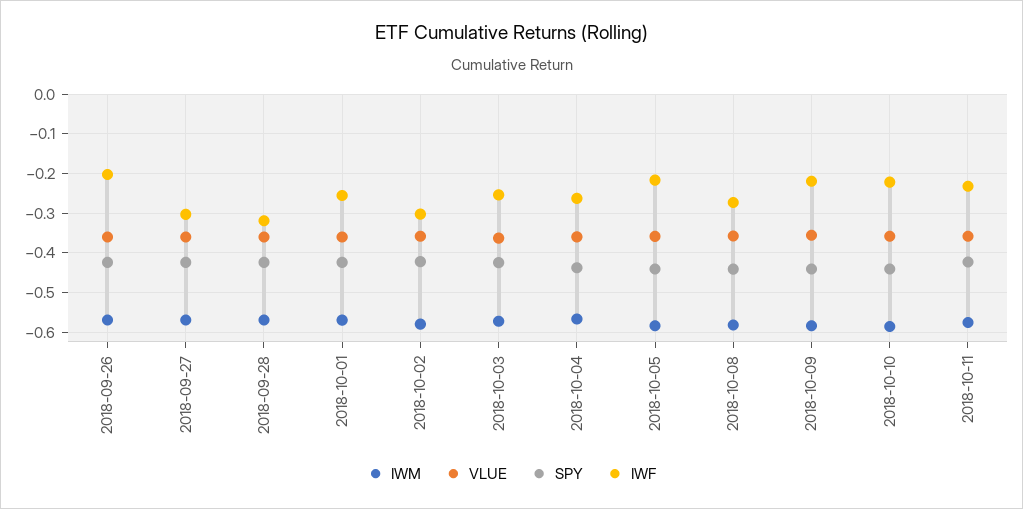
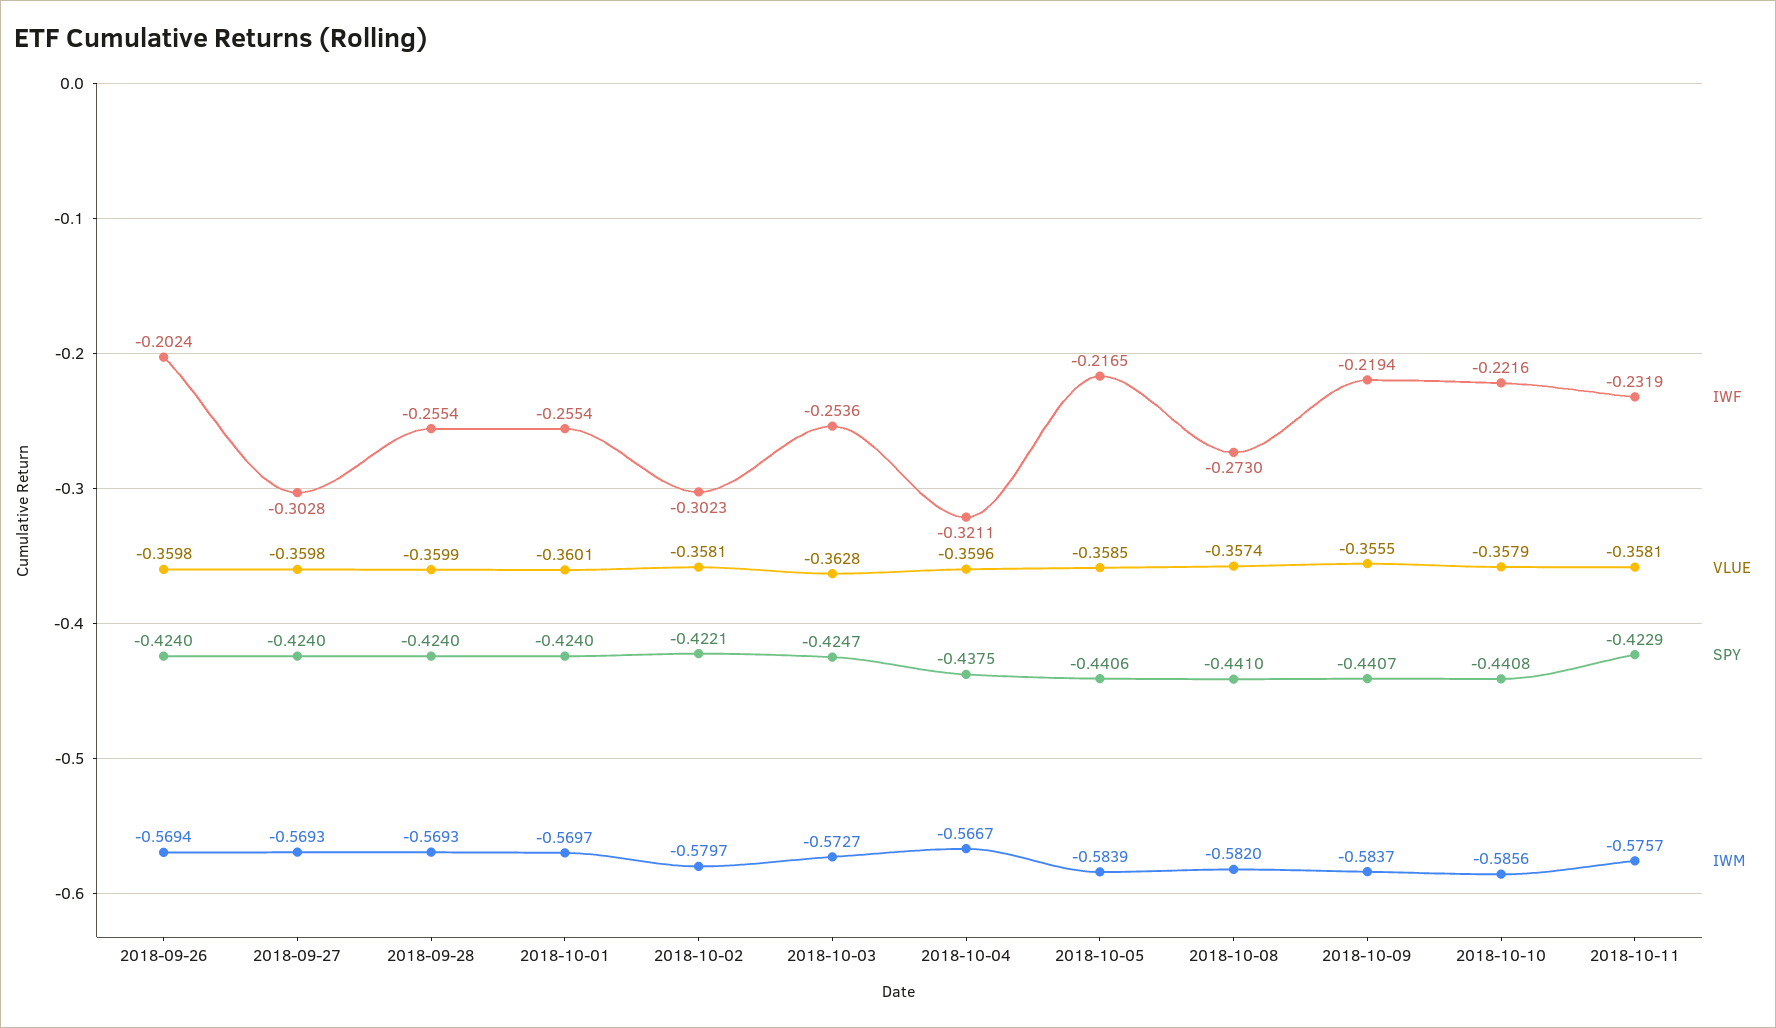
  {
    "IWM": {
      "2018-09-26": -0.5694,
      "2018-09-27": -0.5693,
      "2018-09-28": -0.5693,
      "2018-10-01": -0.5697,
      "2018-10-02": -0.5797,
      "2018-10-03": -0.5727,
      "2018-10-04": -0.5667,
      "2018-10-05": -0.5839,
      "2018-10-08": -0.582,
      "2018-10-09": -0.5837,
      "2018-10-10": -0.5856,
      "2018-10-11": -0.5757
    },
    "VLUE": {
      "2018-09-26": -0.3598,
      "2018-09-27": -0.3598,
      "2018-09-28": -0.3599,
      "2018-10-01": -0.3601,
      "2018-10-02": -0.3581,
      "2018-10-03": -0.3628,
      "2018-10-04": -0.3596,
      "2018-10-05": -0.3585,
      "2018-10-08": -0.3574,
      "2018-10-09": -0.3555,
      "2018-10-10": -0.3579,
      "2018-10-11": -0.3581
    },
    "SPY": {
      "2018-09-26": -0.424,
      "2018-09-27": -0.424,
      "2018-09-28": -0.424,
      "2018-10-01": -0.424,
      "2018-10-02": -0.4221,
      "2018-10-03": -0.4247,
      "2018-10-04": -0.4375,
      "2018-10-05": -0.4406,
      "2018-10-08": -0.441,
      "2018-10-09": -0.4407,
      "2018-10-10": -0.4408,
      "2018-10-11": -0.4229
    },
    "IWF": {
      "2018-09-26": -0.2024,
      "2018-09-27": -0.3028,
-     "2018-09-28": -0.32,
+     "2018-09-28": -0.2554,
      "2018-10-01": -0.2554,
      "2018-10-02": -0.3023,
      "2018-10-03": -0.2536,
-     "2018-10-04": -0.26,
+     "2018-10-04": -0.3211,
      "2018-10-05": -0.2165,
      "2018-10-08": -0.273,
      "2018-10-09": -0.2194,
      "2018-10-10": -0.2216,
      "2018-10-11": -0.2319
    }
  }

